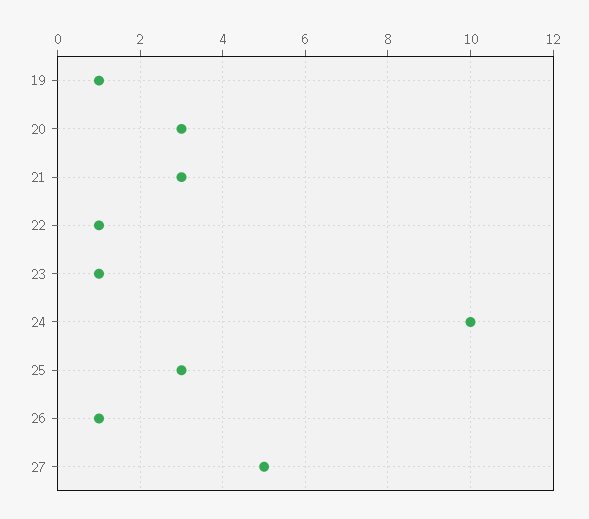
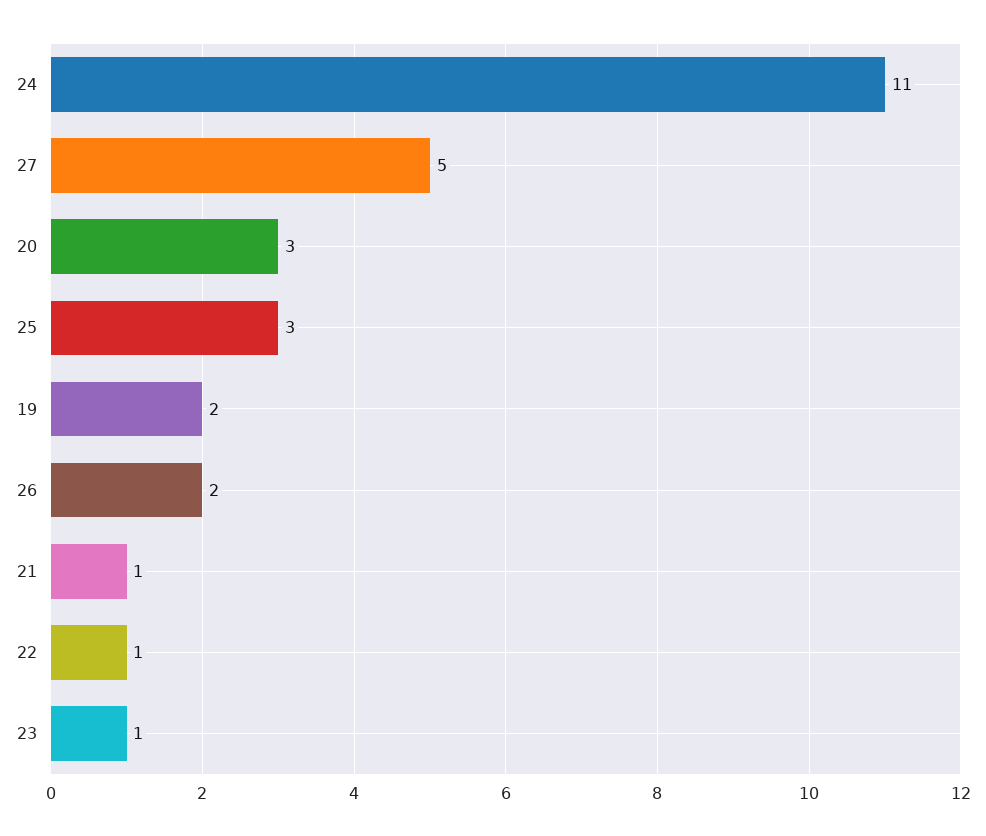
  {
-   "19": 1,
+   "19": 2,
    "20": 3,
-   "21": 3,
+   "21": 1,
    "22": 1,
    "23": 1,
-   "24": 10,
+   "24": 11,
    "25": 3,
-   "26": 1,
+   "26": 2,
    "27": 5
  }

